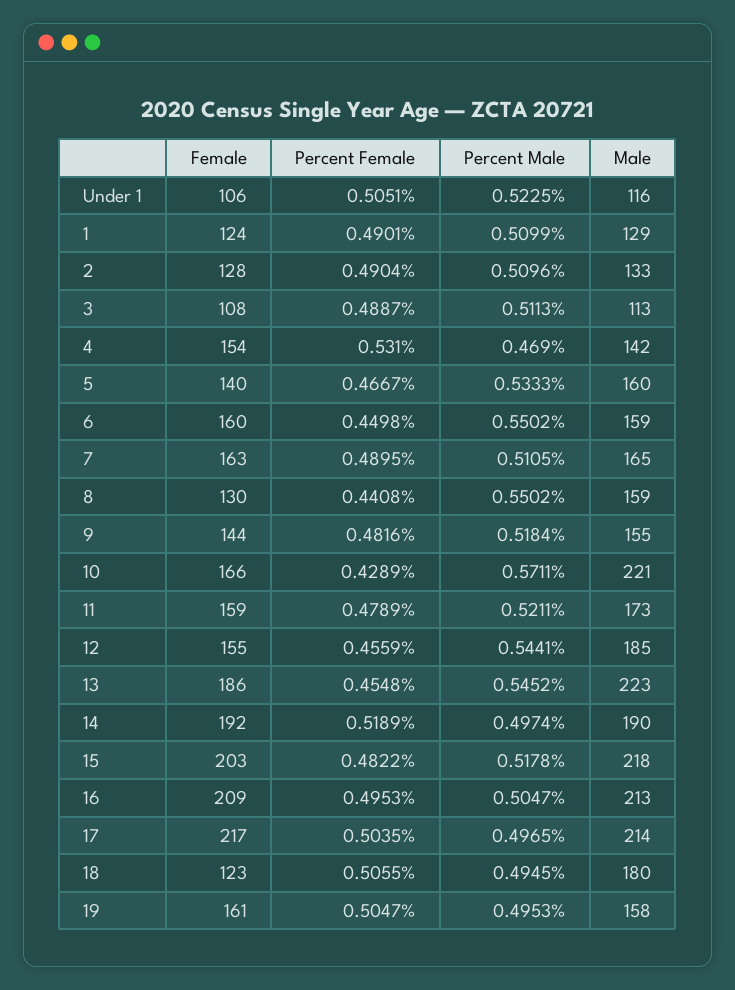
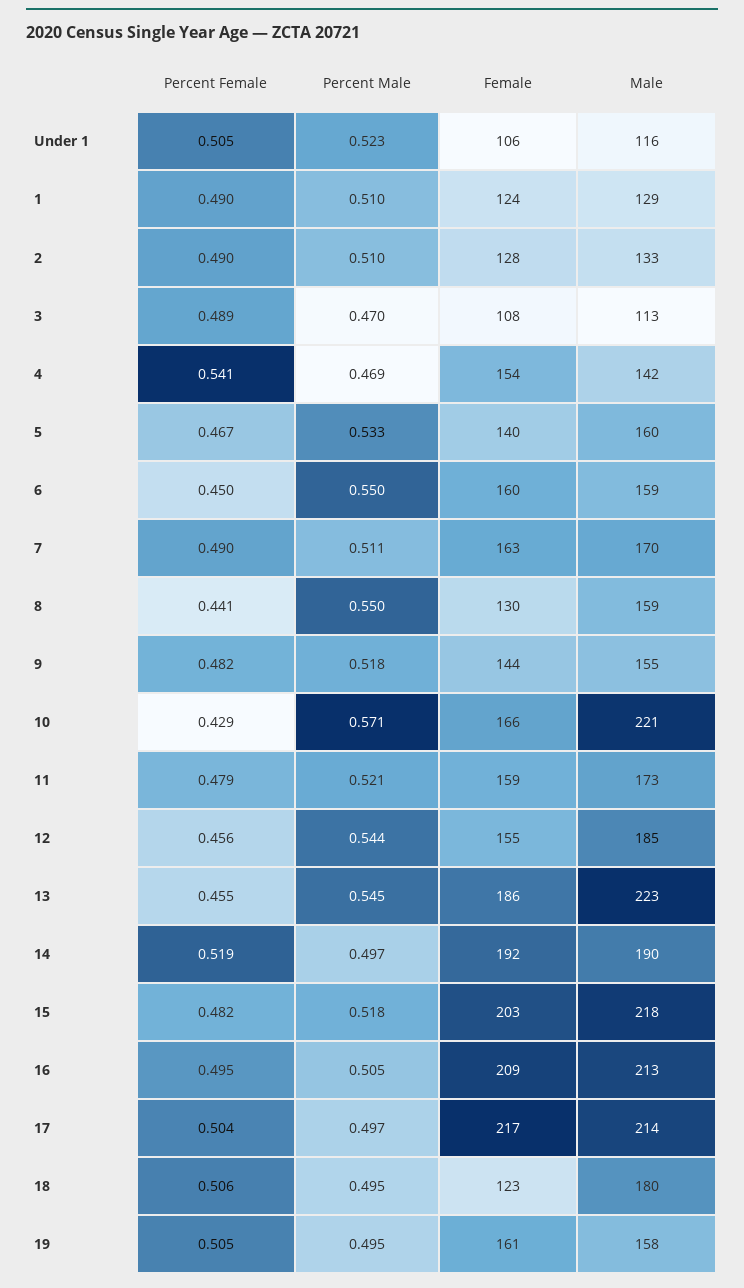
  {
    "Female": {
      "Under 1": 106,
      "1": 124,
      "2": 128,
      "3": 108,
      "4": 154,
      "5": 140,
      "6": 160,
      "7": 163,
      "8": 130,
      "9": 144,
      "10": 166,
      "11": 159,
      "12": 155,
      "13": 186,
      "14": 192,
      "15": 203,
      "16": 209,
      "17": 217,
      "18": 123,
      "19": 161
    },
    "Percent Female": {
      "Under 1": 0.5051,
      "1": 0.4901,
      "2": 0.4904,
      "3": 0.4887,
-     "4": 0.531,
+     "4": 0.541,
      "5": 0.4667,
      "6": 0.4498,
      "7": 0.4895,
      "8": 0.4408,
      "9": 0.4816,
      "10": 0.4289,
      "11": 0.4789,
      "12": 0.4559,
      "13": 0.4548,
      "14": 0.5189,
      "15": 0.4822,
      "16": 0.4953,
      "17": 0.5035,
      "18": 0.5055,
      "19": 0.5047
    },
    "Percent Male": {
      "Under 1": 0.5225,
      "1": 0.5099,
      "2": 0.5096,
-     "3": 0.5113,
+     "3": 0.47,
      "4": 0.469,
      "5": 0.5333,
      "6": 0.5502,
      "7": 0.5105,
      "8": 0.5502,
      "9": 0.5184,
      "10": 0.5711,
      "11": 0.5211,
      "12": 0.5441,
      "13": 0.5452,
      "14": 0.4974,
      "15": 0.5178,
      "16": 0.5047,
      "17": 0.4965,
      "18": 0.4945,
      "19": 0.4953
    },
    "Male": {
      "Under 1": 116,
      "1": 129,
      "2": 133,
      "3": 113,
      "4": 142,
      "5": 160,
      "6": 159,
-     "7": 165,
+     "7": 170,
      "8": 159,
      "9": 155,
      "10": 221,
      "11": 173,
      "12": 185,
      "13": 223,
      "14": 190,
      "15": 218,
      "16": 213,
      "17": 214,
      "18": 180,
      "19": 158
    }
  }

